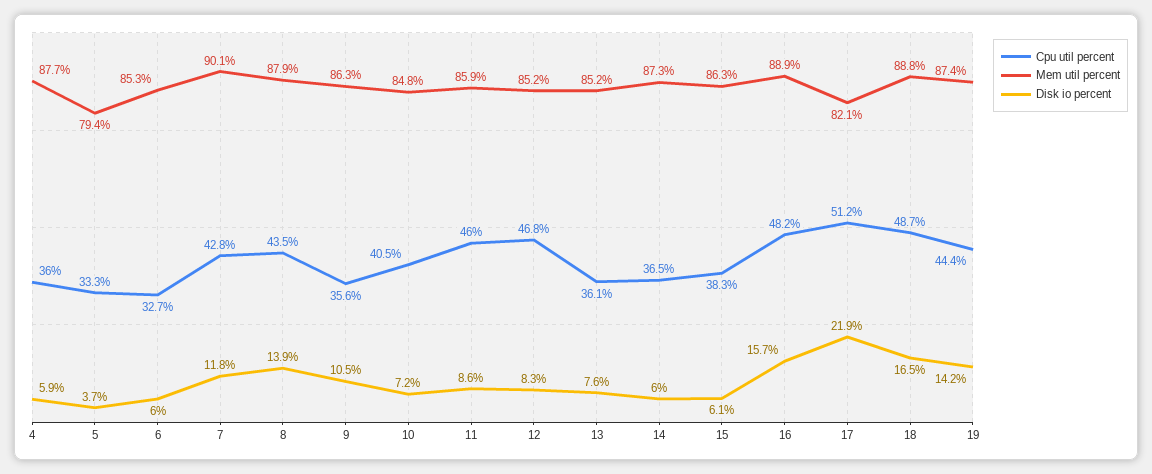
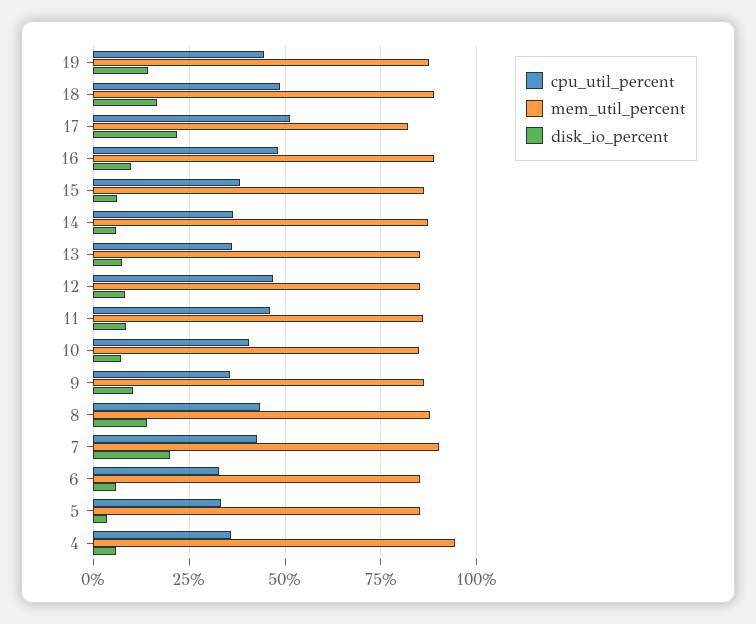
  {
    "Cpu util percent": {
      "4": 36,
      "5": 33.3,
      "6": 32.7,
      "7": 42.8,
      "8": 43.5,
      "9": 35.6,
      "10": 40.5,
      "11": 46,
      "12": 46.8,
      "13": 36.1,
      "14": 36.5,
      "15": 38.3,
      "16": 48.2,
      "17": 51.2,
      "18": 48.7,
      "19": 44.4
    },
    "Mem util percent": {
-     "4": 87.7,
+     "4": 95,
-     "5": 79.4,
+     "5": 85,
      "6": 85.3,
      "7": 90.1,
      "8": 87.9,
      "9": 86.3,
      "10": 84.8,
      "11": 85.9,
      "12": 85.2,
      "13": 85.2,
      "14": 87.3,
      "15": 86.3,
      "16": 88.9,
      "17": 82.1,
      "18": 88.8,
      "19": 87.4
    },
    "Disk io percent": {
      "4": 5.9,
      "5": 3.7,
      "6": 6,
-     "7": 11.8,
+     "7": 20,
      "8": 13.9,
      "9": 10.5,
      "10": 7.2,
      "11": 8.6,
      "12": 8.3,
      "13": 7.6,
      "14": 6,
      "15": 6.1,
-     "16": 15.7,
+     "16": 10,
      "17": 21.9,
      "18": 16.5,
      "19": 14.2
    }
  }

